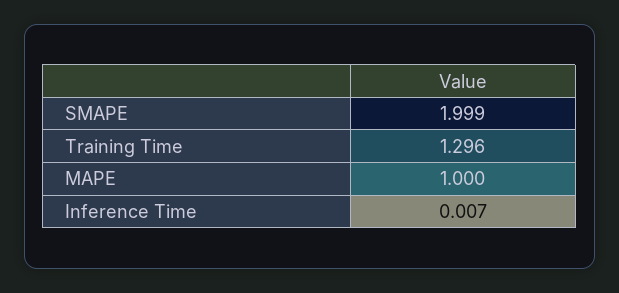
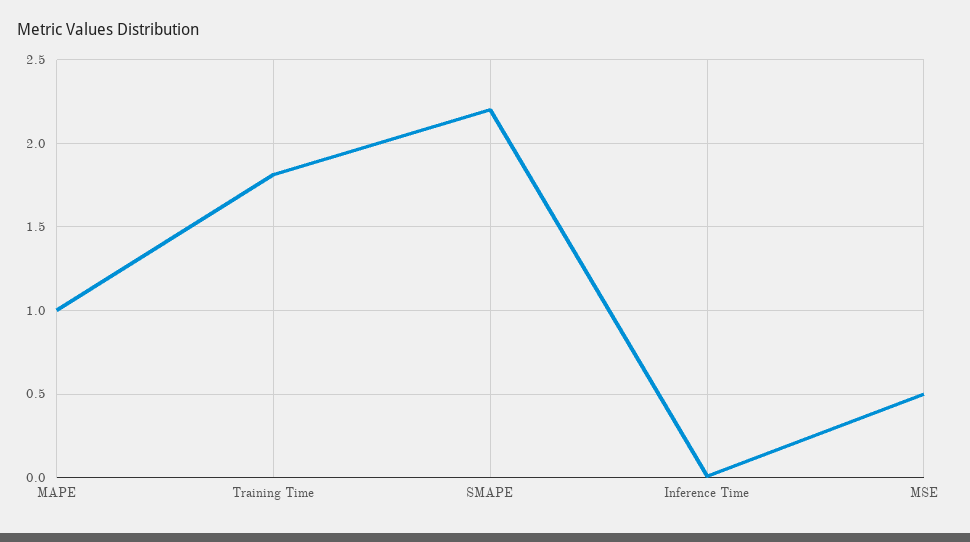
  {
-   "SMAPE": 1.999,
+   "SMAPE": 2.2,
-   "Training Time": 1.296,
+   "Training Time": 1.8,
    "MAPE": 1,
-   "Inference Time": 0.007
+   "Inference Time": 0.007,
+   "MSE": 0.5
  }

